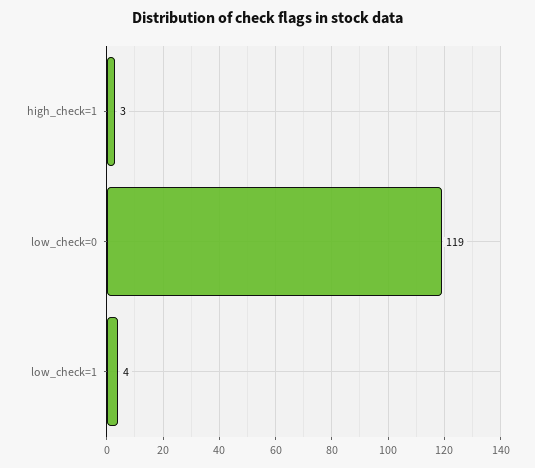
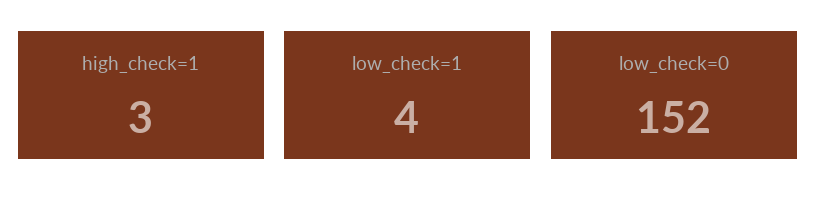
  {
    "high_check=1": 3,
-   "low_check=0": 119,
+   "low_check=0": 152,
    "low_check=1": 4
  }

